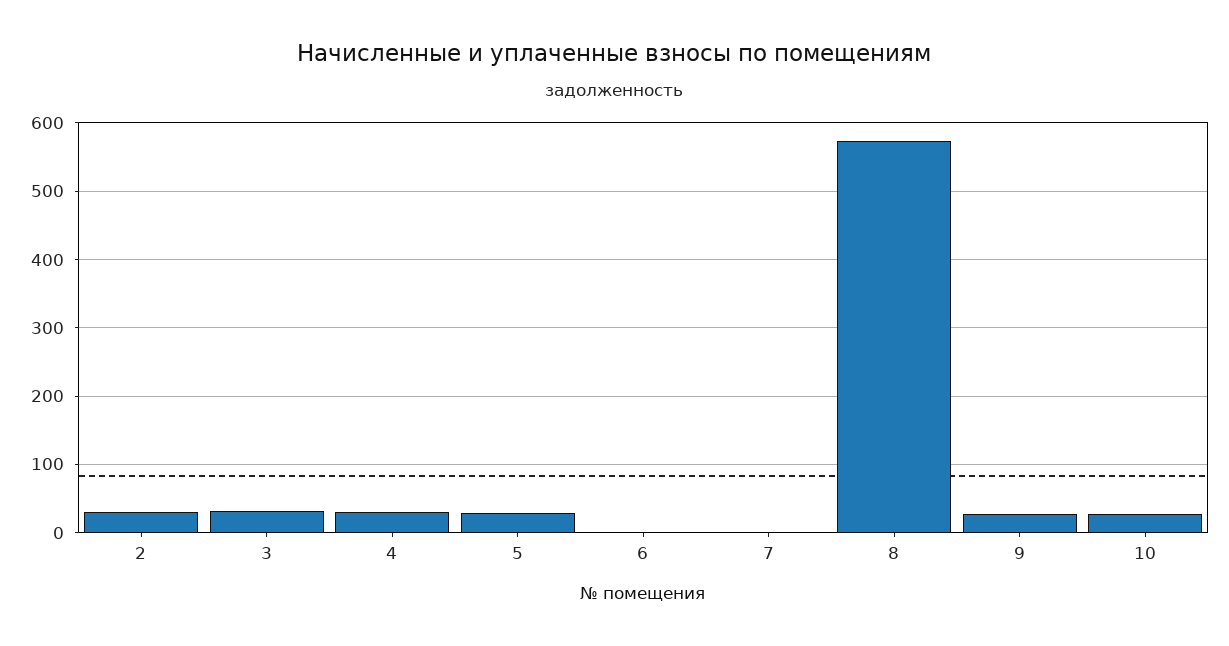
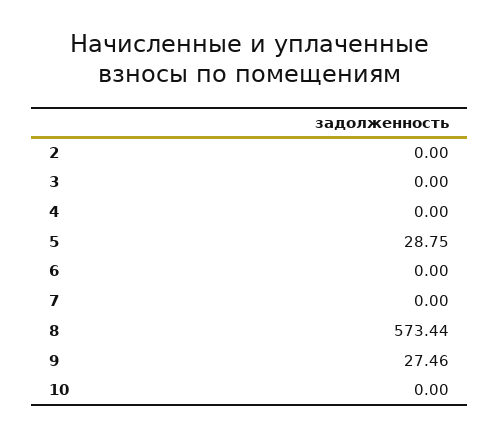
  {
-   "2": 30,
+   "2": 0,
-   "3": 30,
+   "3": 0,
-   "4": 30,
+   "4": 0,
    "5": 28.75,
    "6": 0,
    "7": 0,
    "8": 573.44,
    "9": 27.46,
-   "10": 30
+   "10": 0
  }

